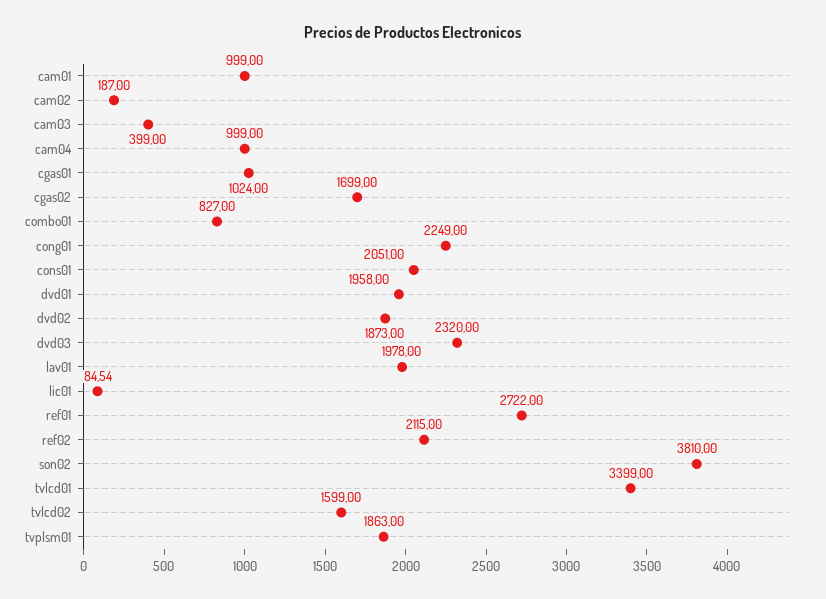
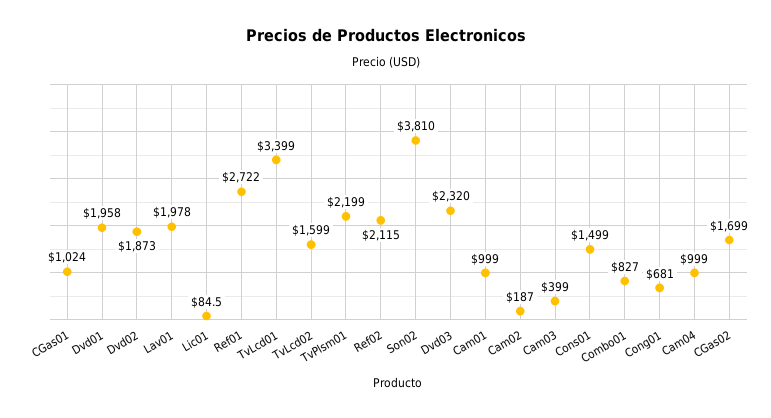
  {
    "cam01": 999,
    "cam02": 187,
    "cam03": 399,
    "cam04": 999,
    "cgas01": 1024,
    "cgas02": 1699,
    "combo01": 827,
-   "cong01": 2249,
+   "cong01": 681,
-   "cons01": 2051,
+   "cons01": 1499,
    "dvd01": 1958,
    "dvd02": 1873,
    "dvd03": 2320,
    "lav01": 1978,
    "lic01": 84.54,
    "ref01": 2722,
    "ref02": 2115,
    "son02": 3810,
    "tvlcd01": 3399,
    "tvlcd02": 1599,
-   "tvplsm01": 1863
+   "tvplsm01": 2199
  }

